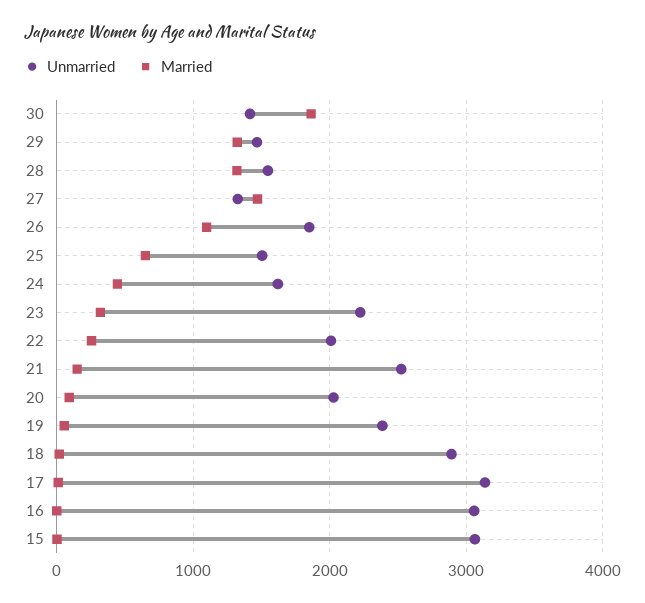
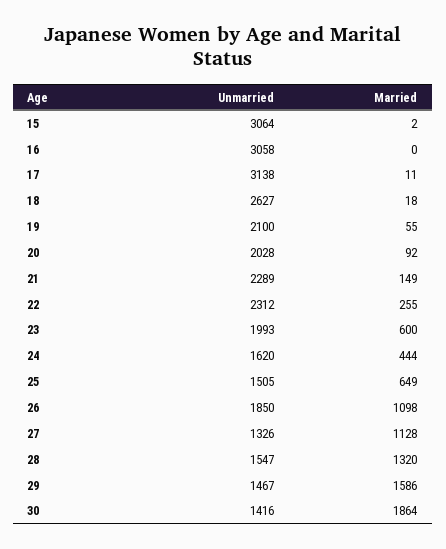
  {
    "Unmarried": {
      "30": 1416,
      "29": 1467,
      "28": 1547,
      "27": 1326,
      "26": 1850,
      "25": 1505,
      "24": 1620,
-     "23": 2200,
+     "23": 1993,
-     "22": 2000,
+     "22": 2312,
-     "21": 2500,
+     "21": 2289,
      "20": 2028,
-     "19": 2400,
+     "19": 2100,
-     "18": 2900,
+     "18": 2627,
      "17": 3138,
      "16": 3058,
      "15": 3064
    },
    "Married": {
      "30": 1864,
-     "29": 1300,
+     "29": 1586,
      "28": 1320,
-     "27": 1500,
+     "27": 1128,
      "26": 1098,
      "25": 649,
      "24": 444,
-     "23": 300,
+     "23": 600,
      "22": 255,
      "21": 149,
      "20": 92,
      "19": 55,
      "18": 18,
      "17": 11,
      "16": 0,
      "15": 2
    }
  }

